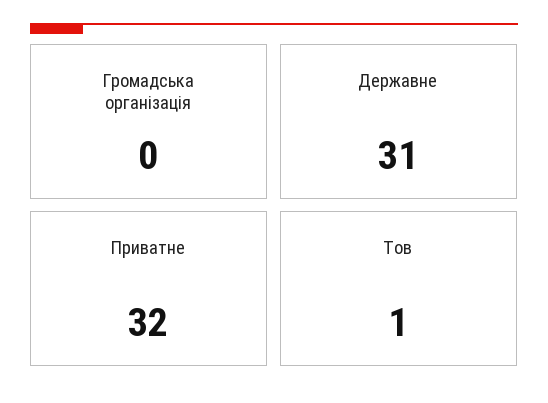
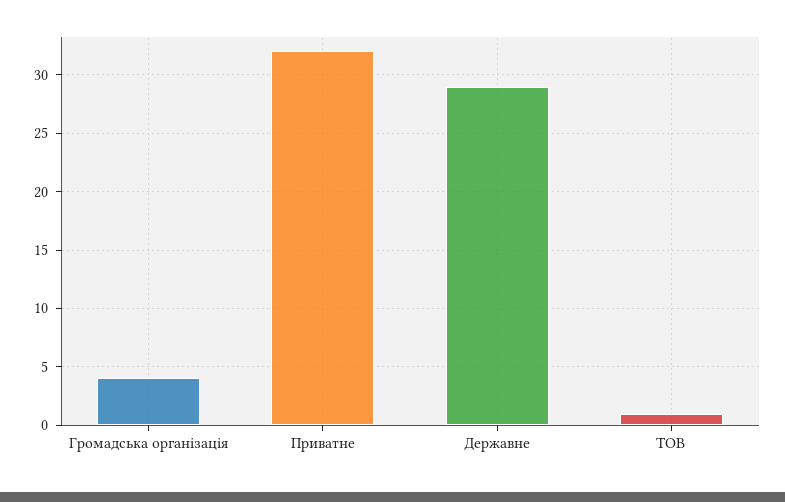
  {
-   "Громадська організація": 0,
+   "Громадська організація": 4,
-   "Державне": 31,
+   "Державне": 29,
    "Приватне": 32,
    "Тов": 1
  }

